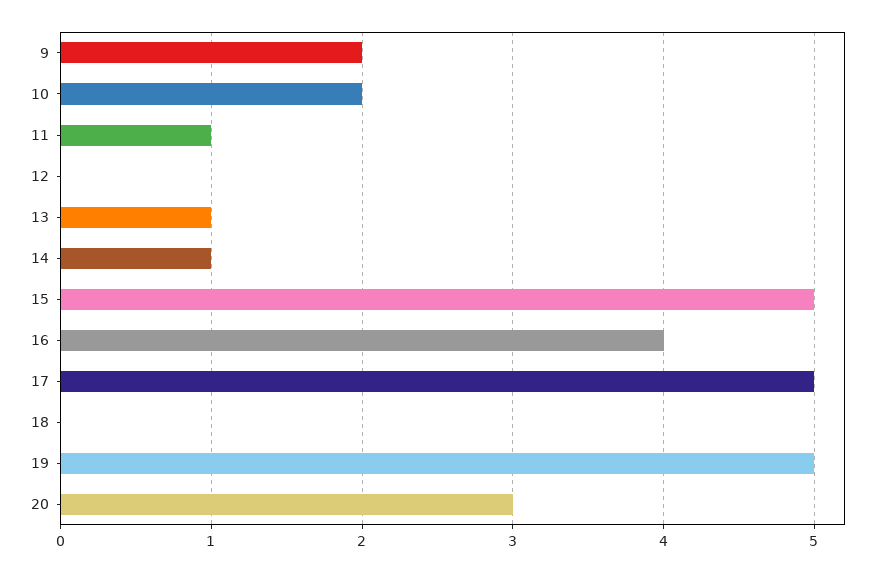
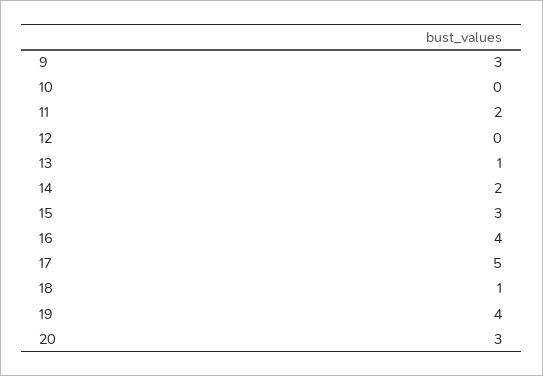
  {
-   "9": 2,
+   "9": 3,
-   "10": 2,
+   "10": 0,
-   "11": 1,
+   "11": 2,
    "12": 0,
    "13": 1,
-   "14": 1,
+   "14": 2,
-   "15": 5,
+   "15": 3,
    "16": 4,
    "17": 5,
-   "18": 0,
+   "18": 1,
-   "19": 5,
+   "19": 4,
    "20": 3
  }

